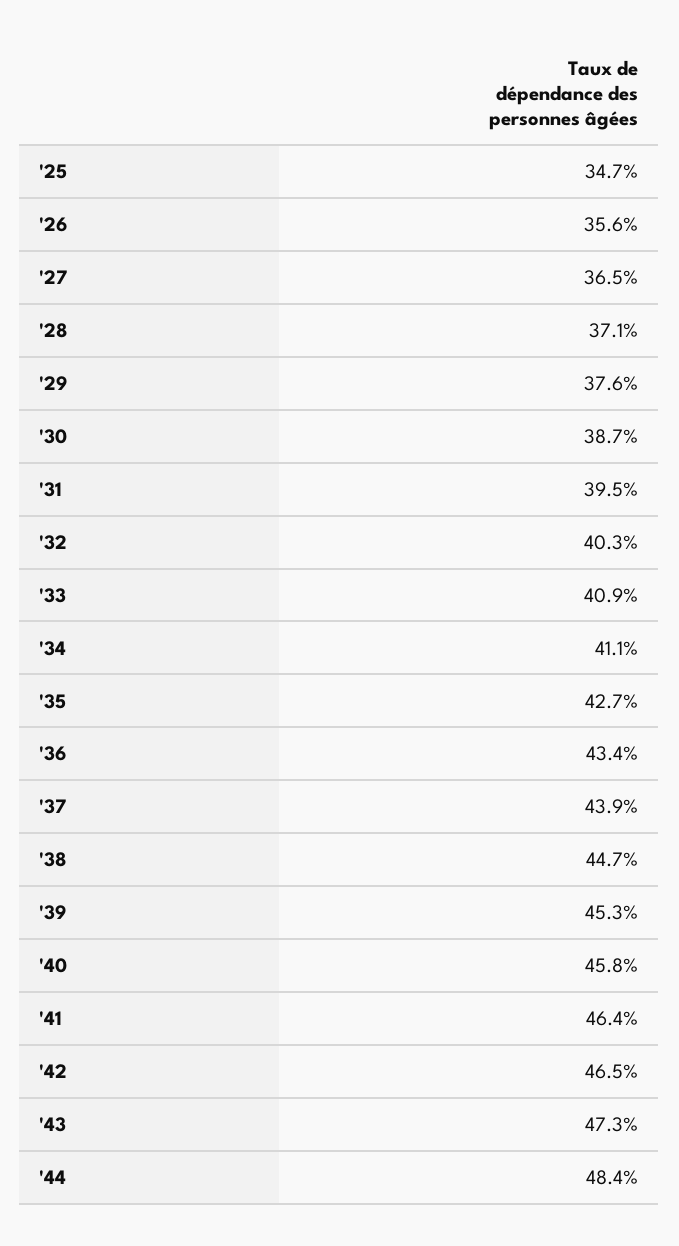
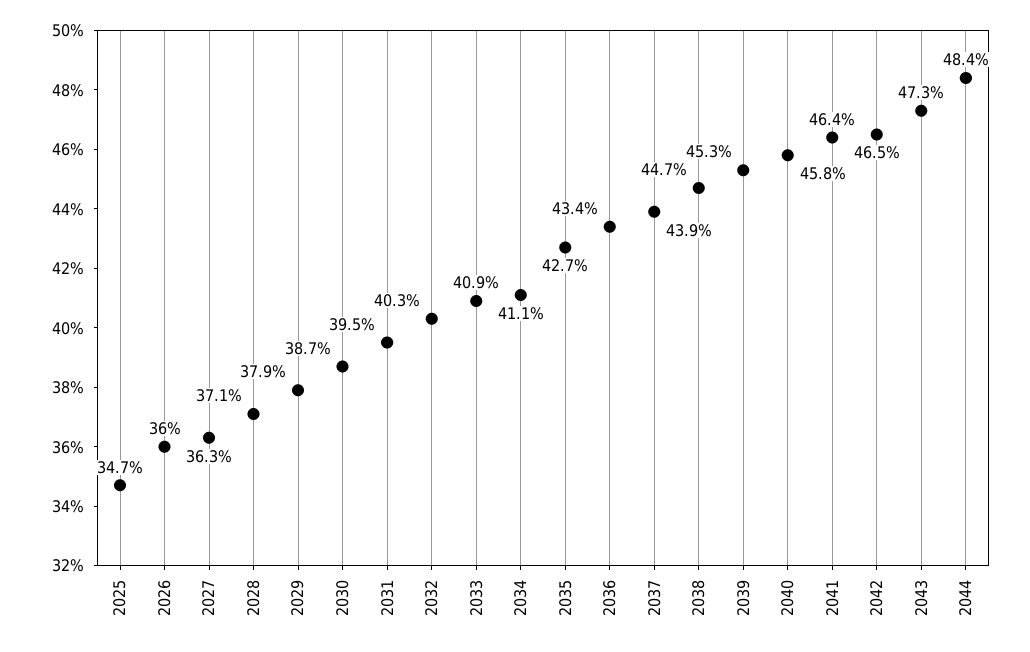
  {
    "'25": 34.7,
-   "'26": 35.6,
+   "'26": 36,
-   "'27": 36.5,
+   "'27": 36.3,
    "'28": 37.1,
-   "'29": 37.6,
+   "'29": 37.9,
    "'30": 38.7,
    "'31": 39.5,
    "'32": 40.3,
    "'33": 40.9,
    "'34": 41.1,
    "'35": 42.7,
    "'36": 43.4,
    "'37": 43.9,
    "'38": 44.7,
    "'39": 45.3,
    "'40": 45.8,
    "'41": 46.4,
    "'42": 46.5,
    "'43": 47.3,
    "'44": 48.4
  }

